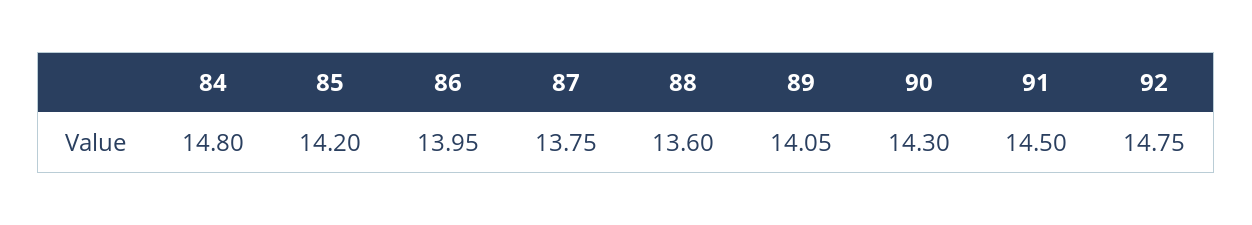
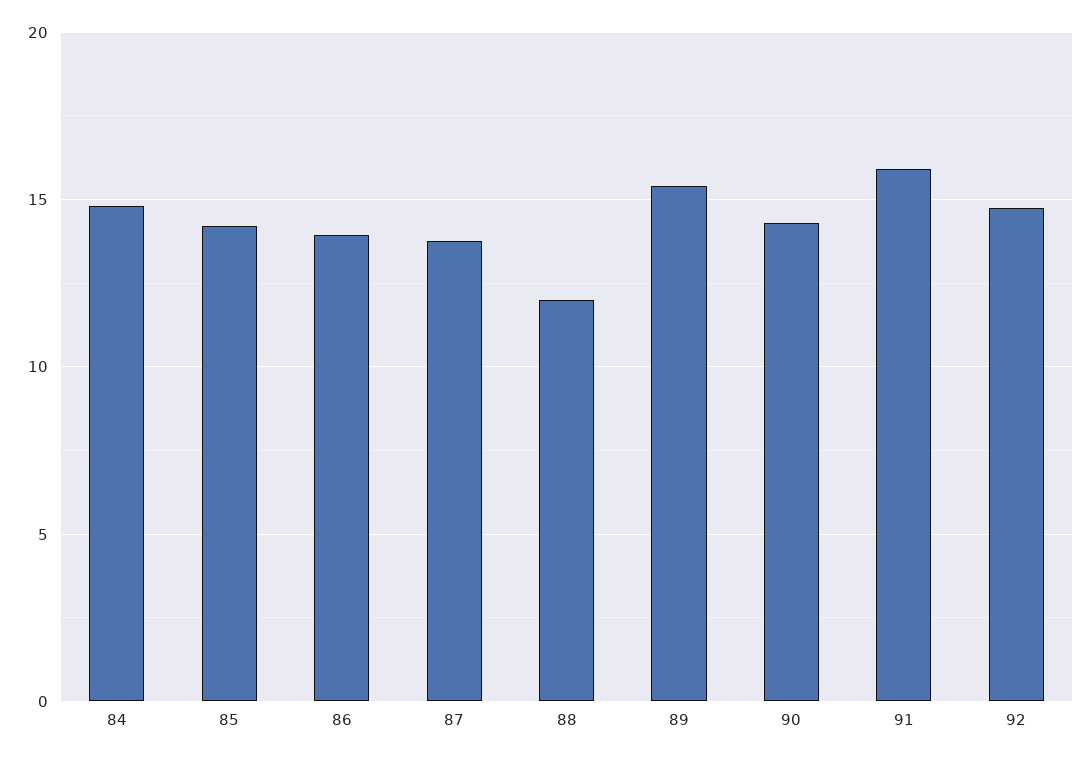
  {
    "84": 14.8,
    "85": 14.2,
    "86": 13.95,
    "87": 13.75,
-   "88": 13.6,
+   "88": 12,
-   "89": 14.05,
+   "89": 15.5,
    "90": 14.3,
-   "91": 14.5,
+   "91": 16,
    "92": 14.75
  }

